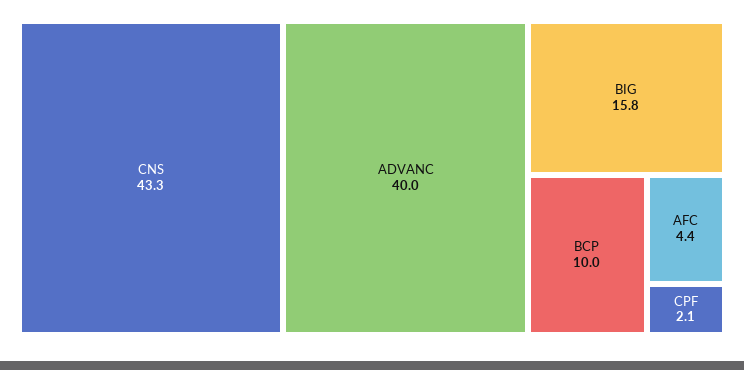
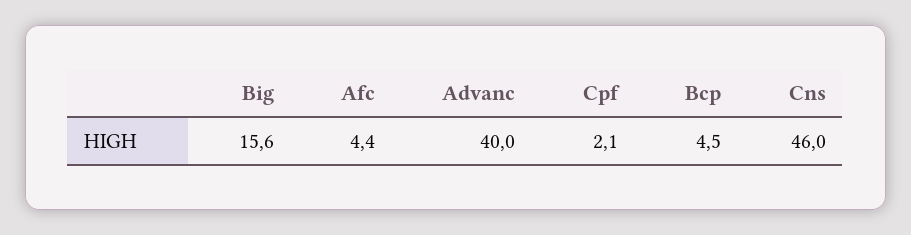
  {
-   "CNS": 43.3,
+   "CNS": 46,
    "ADVANC": 40,
-   "BIG": 15.8,
+   "BIG": 15.6,
-   "BCP": 10,
+   "BCP": 4.5,
    "AFC": 4.4,
    "CPF": 2.1
  }

